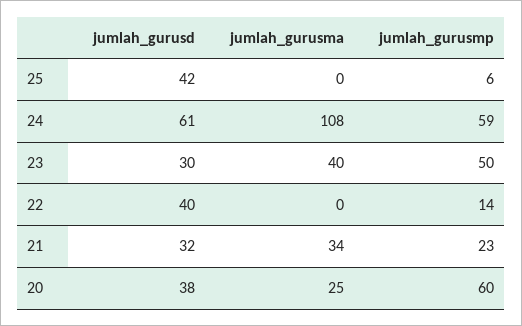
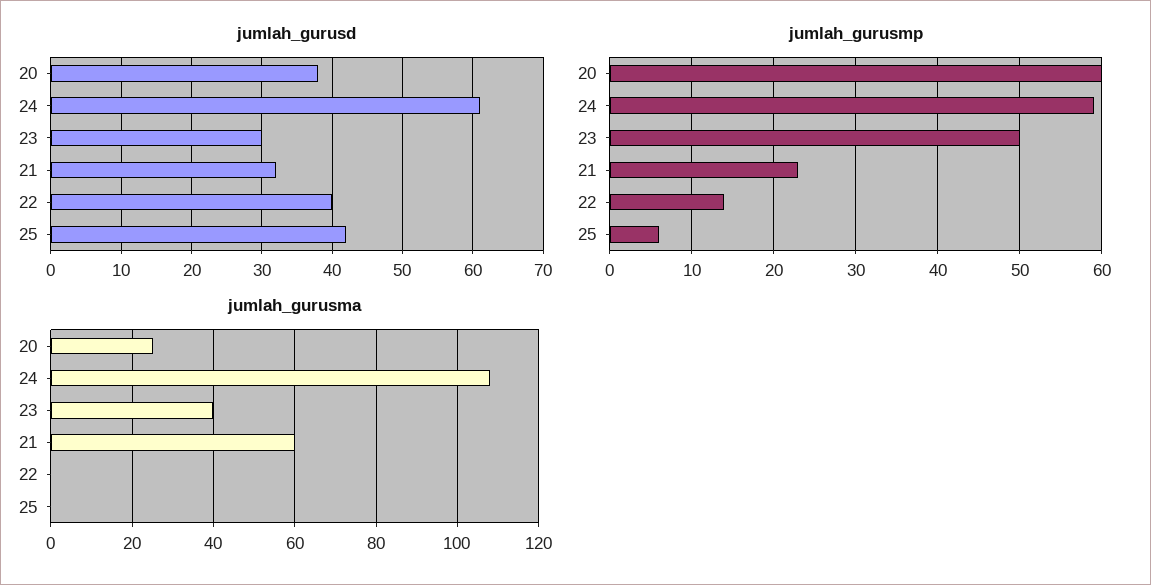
  {
    "jumlah_gurusd": {
      "25": 42,
      "24": 61,
      "23": 30,
      "22": 40,
      "21": 32,
      "20": 38
    },
    "jumlah_gurusma": {
      "25": 0,
      "24": 108,
      "23": 40,
      "22": 0,
-     "21": 34,
+     "21": 60,
      "20": 25
    },
    "jumlah_gurusmp": {
      "25": 6,
      "24": 59,
      "23": 50,
      "22": 14,
      "21": 23,
      "20": 60
    }
  }

